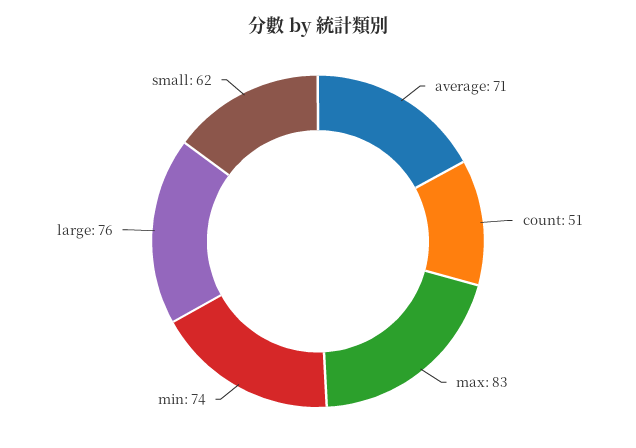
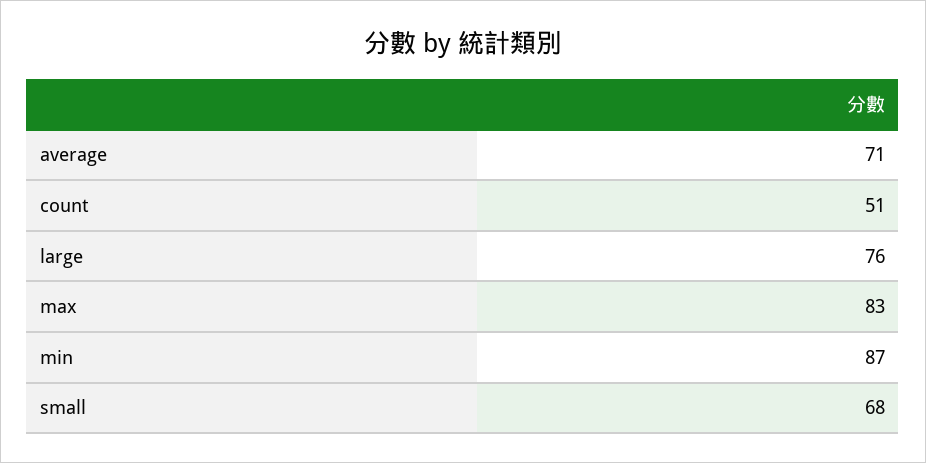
  {
    "average": 71,
    "count": 51,
    "max": 83,
-   "min": 74,
+   "min": 87,
    "large": 76,
-   "small": 62
+   "small": 68
  }

